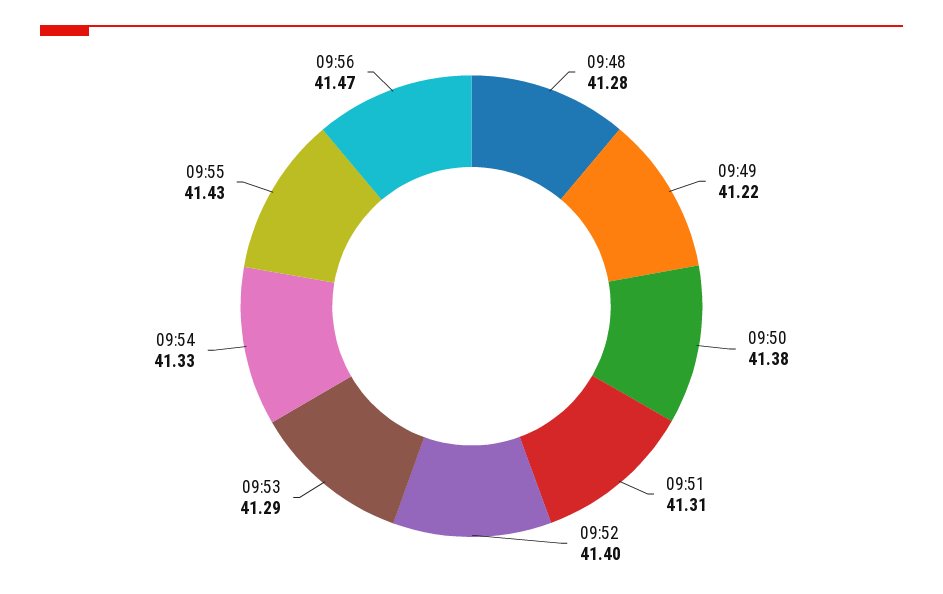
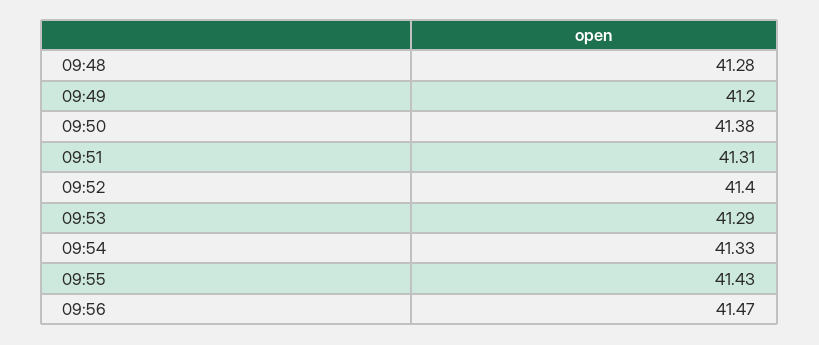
  {
    "09:48": 41.28,
-   "09:49": 41.22,
+   "09:49": 41.2,
    "09:50": 41.38,
    "09:51": 41.31,
    "09:52": 41.4,
    "09:53": 41.29,
    "09:54": 41.33,
    "09:55": 41.43,
    "09:56": 41.47
  }

